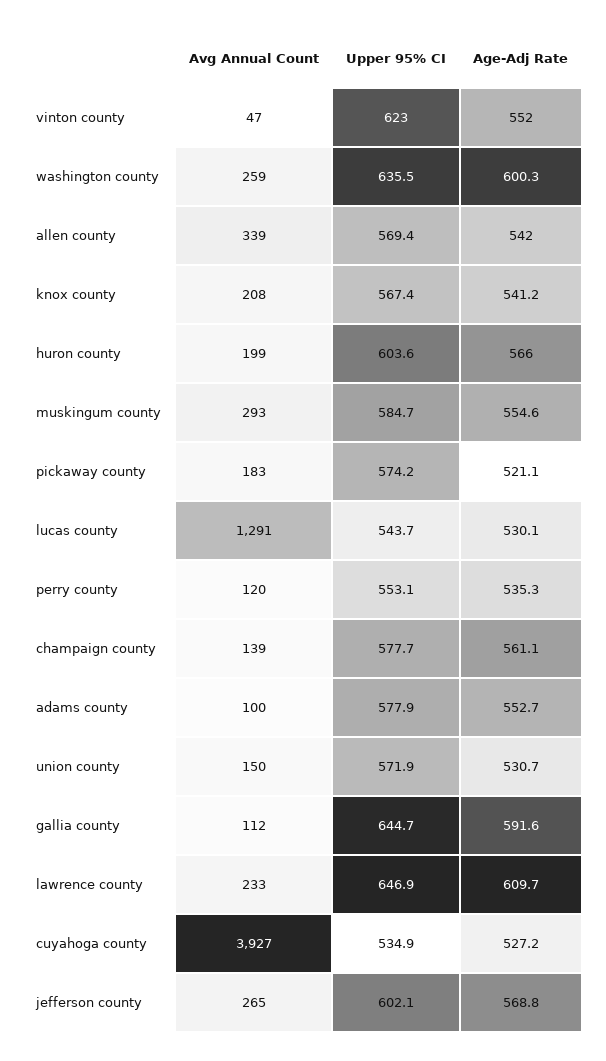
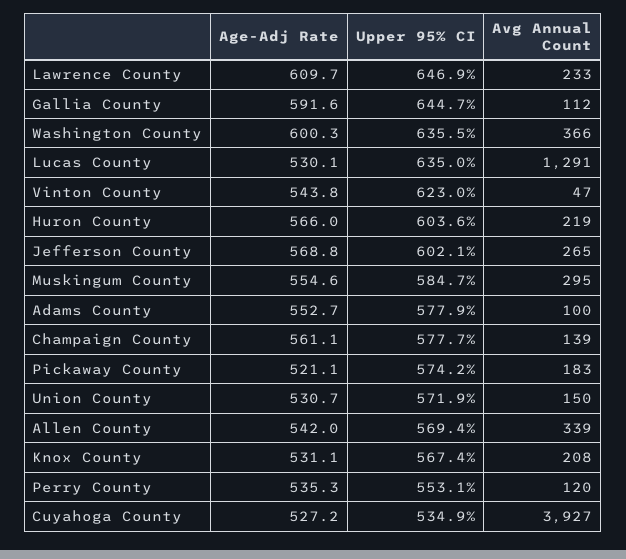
  {
    "Avg Annual Count": {
      "vinton county": 47,
-     "washington county": 259,
+     "washington county": 366,
      "allen county": 339,
      "knox county": 208,
-     "huron county": 199,
+     "huron county": 219,
-     "muskingum county": 293,
+     "muskingum county": 295,
      "pickaway county": 183,
      "lucas county": 1291,
      "perry county": 120,
      "champaign county": 139,
      "adams county": 100,
      "union county": 150,
      "gallia county": 112,
      "lawrence county": 233,
      "cuyahoga county": 3927,
      "jefferson county": 265
    },
    "Upper 95% CI": {
      "vinton county": 623,
      "washington county": 635.5,
      "allen county": 569.4,
      "knox county": 567.4,
      "huron county": 603.6,
      "muskingum county": 584.7,
      "pickaway county": 574.2,
-     "lucas county": 543.7,
+     "lucas county": 635,
      "perry county": 553.1,
      "champaign county": 577.7,
      "adams county": 577.9,
      "union county": 571.9,
      "gallia county": 644.7,
      "lawrence county": 646.9,
      "cuyahoga county": 534.9,
      "jefferson county": 602.1
    },
    "Age-Adj Rate": {
-     "vinton county": 552,
+     "vinton county": 543.8,
      "washington county": 600.3,
      "allen county": 542,
-     "knox county": 541.2,
+     "knox county": 531.1,
      "huron county": 566,
      "muskingum county": 554.6,
      "pickaway county": 521.1,
      "lucas county": 530.1,
      "perry county": 535.3,
      "champaign county": 561.1,
      "adams county": 552.7,
      "union county": 530.7,
      "gallia county": 591.6,
      "lawrence county": 609.7,
      "cuyahoga county": 527.2,
      "jefferson county": 568.8
    }
  }

